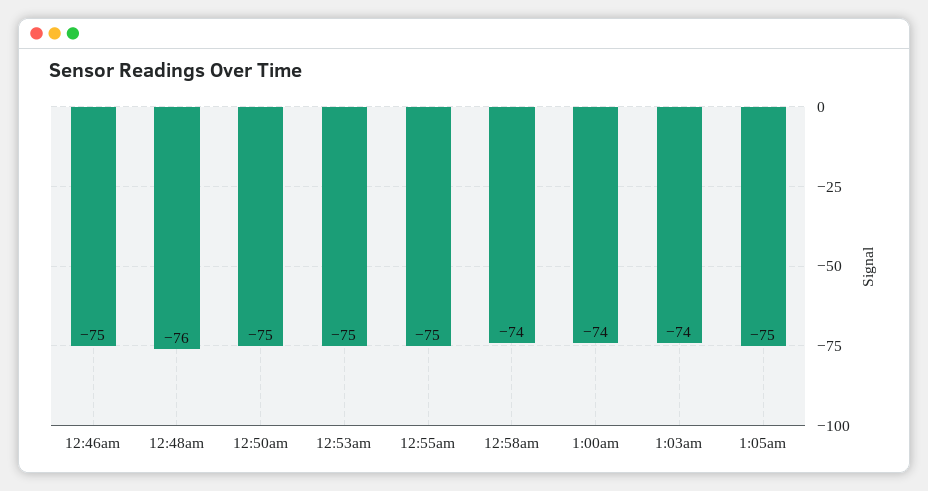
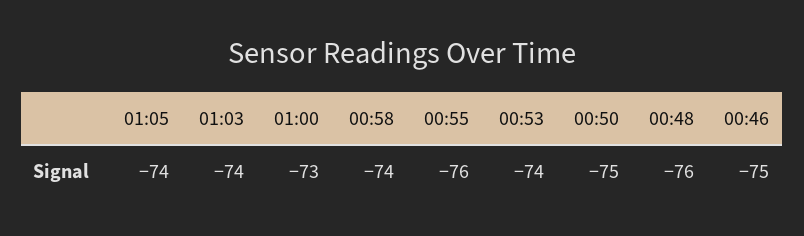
  {
    "12:46am": -75,
    "12:48am": -76,
    "12:50am": -75,
-   "12:53am": -75,
+   "12:53am": -74,
-   "12:55am": -75,
+   "12:55am": -76,
    "12:58am": -74,
-   "1:00am": -74,
+   "1:00am": -73,
    "1:03am": -74,
-   "1:05am": -75
+   "1:05am": -74
  }

